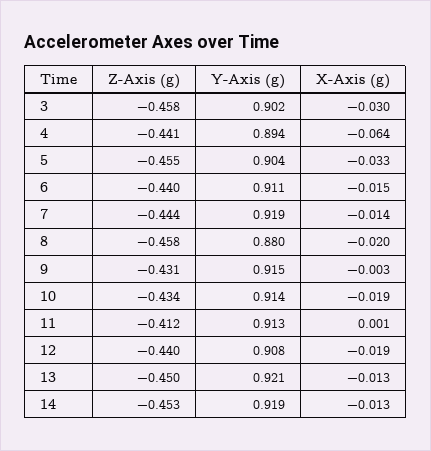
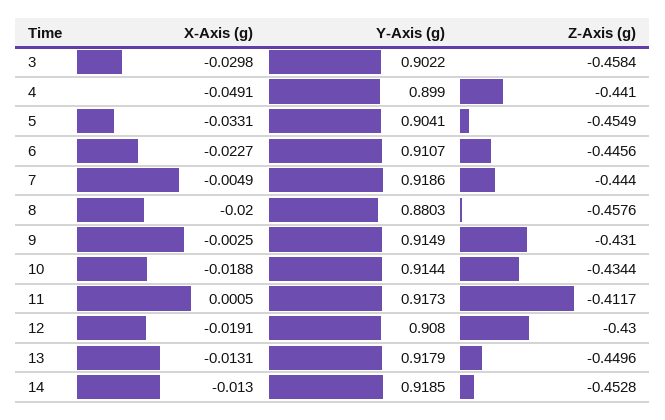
  {
    "Z-Axis (g)": {
      "3": -0.4584,
      "4": -0.441,
      "5": -0.4549,
-     "6": -0.44,
+     "6": -0.4456,
      "7": -0.444,
      "8": -0.4576,
      "9": -0.431,
      "10": -0.4344,
      "11": -0.4117,
-     "12": -0.44,
+     "12": -0.43,
      "13": -0.4496,
      "14": -0.4528
    },
    "Y-Axis (g)": {
      "3": 0.9022,
-     "4": 0.894,
+     "4": 0.899,
      "5": 0.9041,
      "6": 0.9107,
      "7": 0.9186,
      "8": 0.8803,
      "9": 0.9149,
      "10": 0.9144,
-     "11": 0.913,
+     "11": 0.9173,
      "12": 0.908,
-     "13": 0.921,
+     "13": 0.9179,
      "14": 0.9185
    },
    "X-Axis (g)": {
      "3": -0.0298,
-     "4": -0.064,
+     "4": -0.0491,
      "5": -0.0331,
-     "6": -0.015,
+     "6": -0.0227,
-     "7": -0.014,
+     "7": -0.0049,
      "8": -0.02,
      "9": -0.0025,
      "10": -0.0188,
      "11": 0.0005,
      "12": -0.0191,
      "13": -0.0131,
      "14": -0.013
    }
  }

